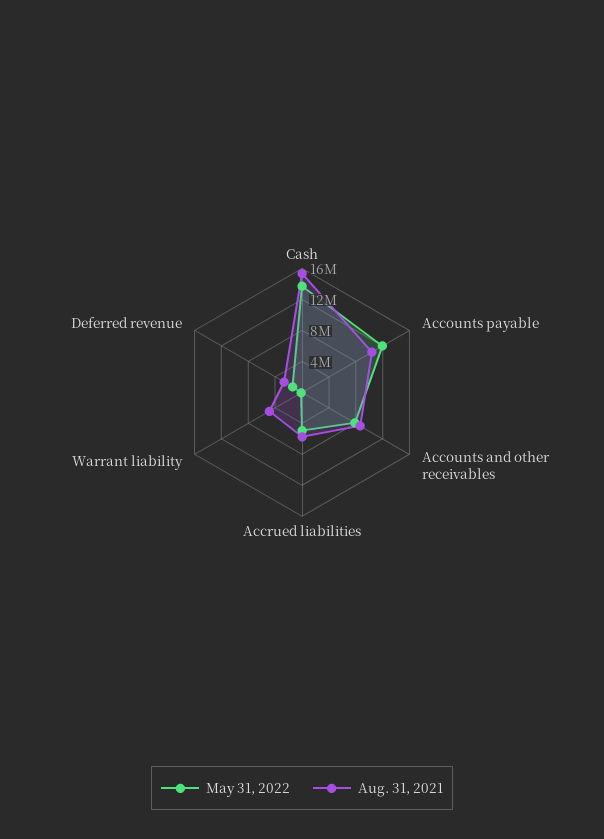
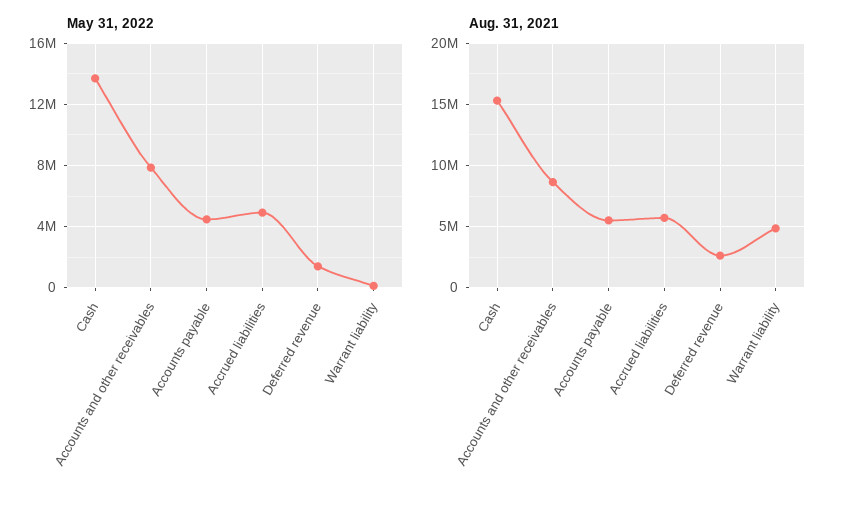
  {
    "May 31, 2022": {
      "Cash": 13500000,
-     "Accounts payable": 12000000,
+     "Accounts payable": 4500000,
      "Accounts and other receivables": 8000000,
      "Accrued liabilities": 5000000,
      "Warrant liability": 0,
      "Deferred revenue": 1500000
    },
    "Aug. 31, 2021": {
      "Cash": 15500000,
-     "Accounts payable": 10000000,
+     "Accounts payable": 5500000,
      "Accounts and other receivables": 8500000,
      "Accrued liabilities": 5500000,
      "Warrant liability": 5000000,
      "Deferred revenue": 2500000
    }
  }

